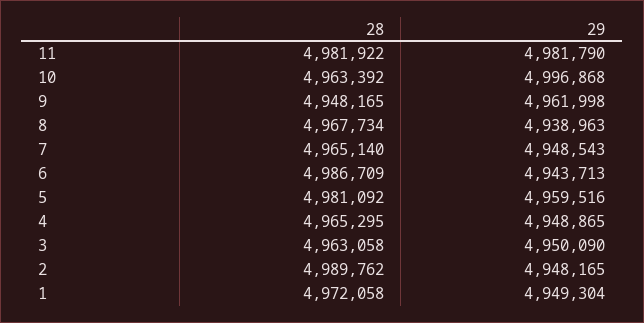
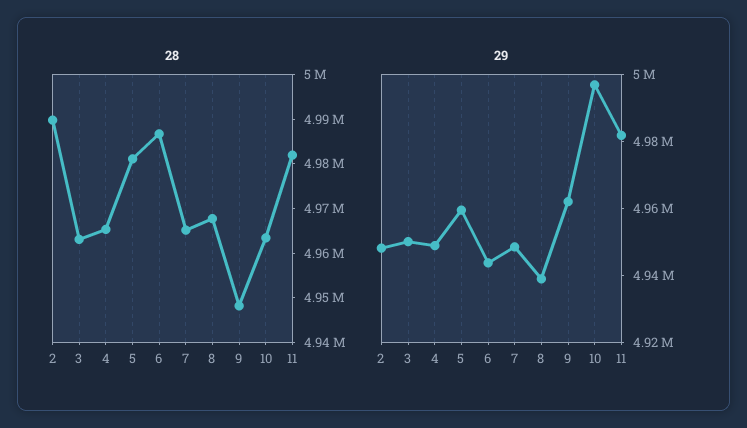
  {
    "28": {
      "11": 4981922,
      "10": 4963392,
      "9": 4948165,
      "8": 4967734,
      "7": 4965140,
      "6": 4986709,
      "5": 4981092,
      "4": 4965295,
      "3": 4963058,
-     "2": 4989762,
+     "2": 4989762
-     "1": 4972058
    },
    "29": {
      "11": 4981790,
      "10": 4996868,
      "9": 4961998,
      "8": 4938963,
      "7": 4948543,
      "6": 4943713,
      "5": 4959516,
      "4": 4948865,
      "3": 4950090,
-     "2": 4948165,
+     "2": 4948165
-     "1": 4949304
    }
  }

